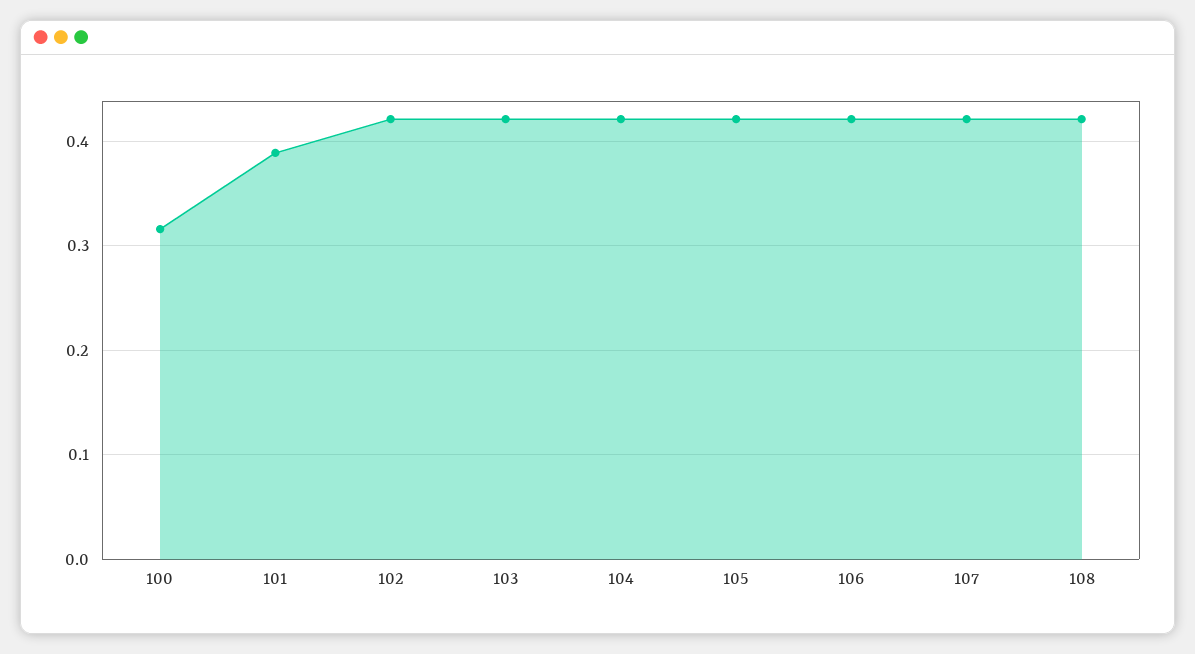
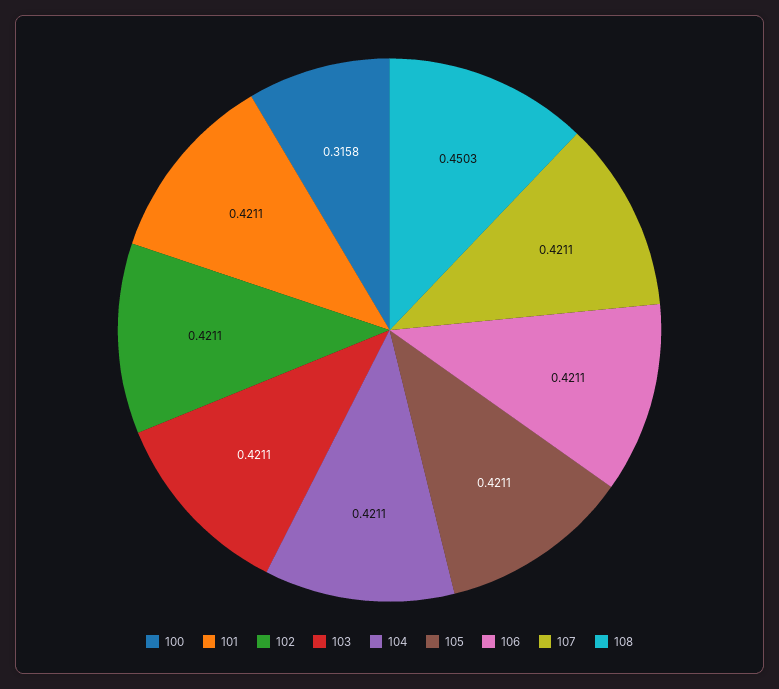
  {
    "100": 0.3158,
-   "101": 0.39,
+   "101": 0.4211,
    "102": 0.4211,
    "103": 0.4211,
    "104": 0.4211,
    "105": 0.4211,
    "106": 0.4211,
    "107": 0.4211,
-   "108": 0.42
+   "108": 0.4503
  }

